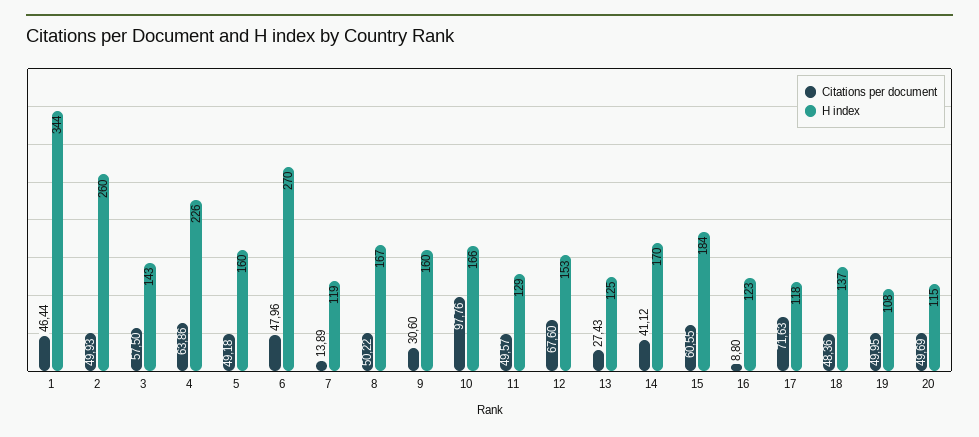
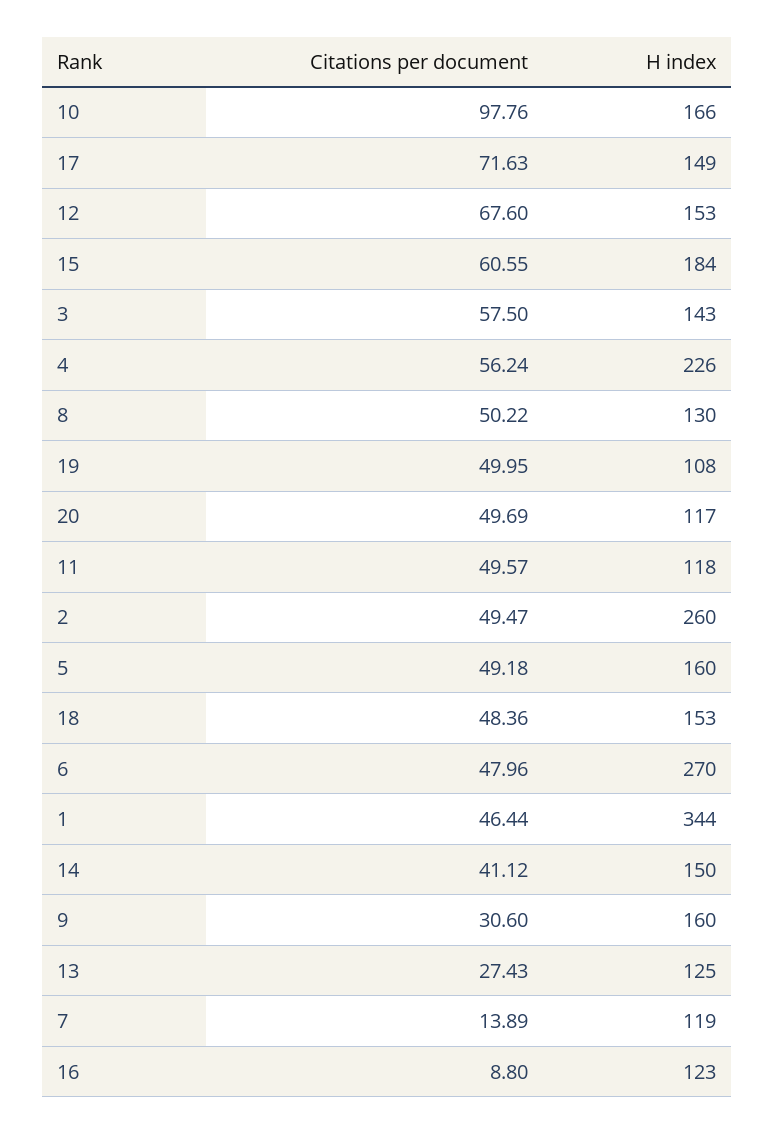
  {
    "Citations per document": {
      "1": 46.44,
-     "2": 49.93,
+     "2": 49.47,
      "3": 57.5,
-     "4": 63.86,
+     "4": 56.24,
      "5": 49.18,
      "6": 47.96,
      "7": 13.89,
      "8": 50.22,
      "9": 30.6,
      "10": 97.76,
      "11": 49.57,
      "12": 67.6,
      "13": 27.43,
      "14": 41.12,
      "15": 60.55,
      "16": 8.8,
      "17": 71.63,
      "18": 48.36,
      "19": 49.95,
      "20": 49.69
    },
    "H index": {
      "1": 344,
      "2": 260,
      "3": 143,
      "4": 226,
      "5": 160,
      "6": 270,
      "7": 119,
-     "8": 167,
+     "8": 130,
      "9": 160,
      "10": 166,
-     "11": 129,
+     "11": 118,
      "12": 153,
      "13": 125,
-     "14": 170,
+     "14": 150,
      "15": 184,
      "16": 123,
-     "17": 118,
+     "17": 149,
-     "18": 137,
+     "18": 153,
      "19": 108,
-     "20": 115
+     "20": 117
    }
  }

